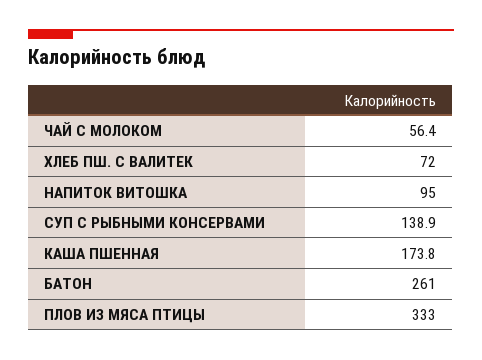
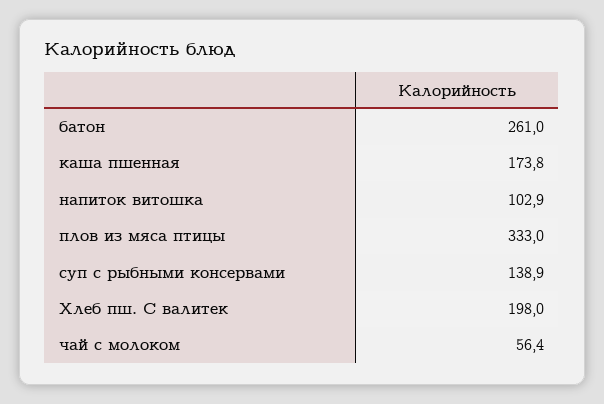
  {
    "ЧАЙ С МОЛОКОМ": 56.4,
-   "ХЛЕБ ПШ. С ВАЛИТЕК": 72,
+   "ХЛЕБ ПШ. С ВАЛИТЕК": 198,
-   "НАПИТОК ВИТОШКА": 95,
+   "НАПИТОК ВИТОШКА": 102.9,
    "СУП С РЫБНЫМИ КОНСЕРВАМИ": 138.9,
    "КАША ПШЕННАЯ": 173.8,
    "БАТОН": 261,
    "ПЛОВ ИЗ МЯСА ПТИЦЫ": 333
  }

